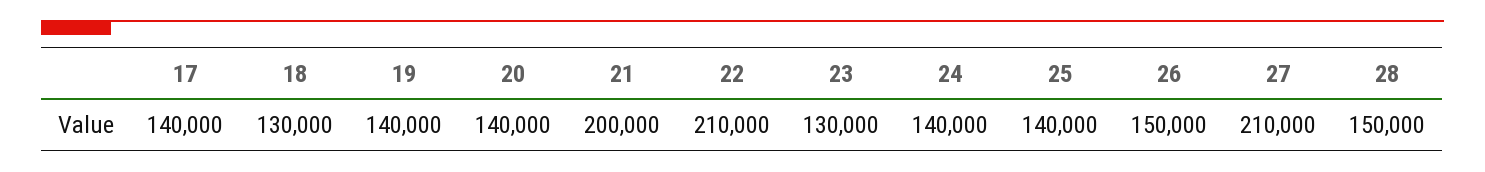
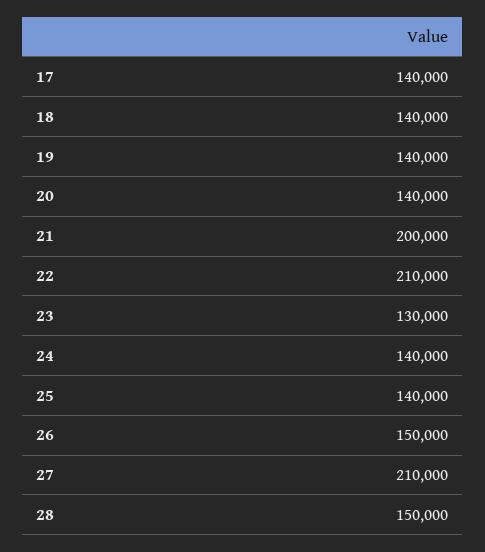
  {
    "17": 140000,
-   "18": 130000,
+   "18": 140000,
    "19": 140000,
    "20": 140000,
    "21": 200000,
    "22": 210000,
    "23": 130000,
    "24": 140000,
    "25": 140000,
    "26": 150000,
    "27": 210000,
    "28": 150000
  }

